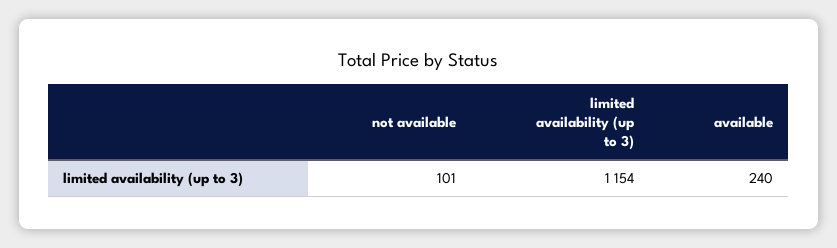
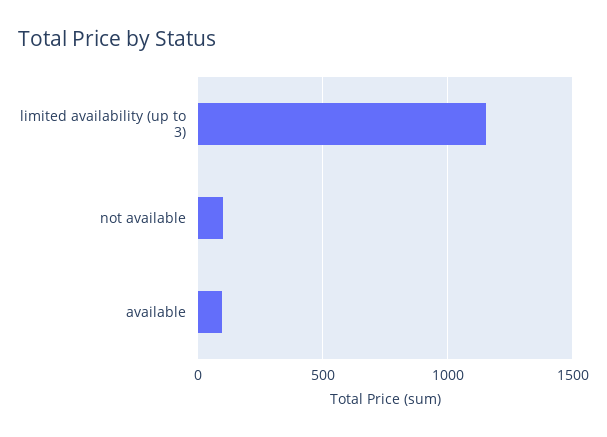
  {
    "not available": 101,
    "limited availability (up to 3)": 1154,
-   "available": 240
+   "available": 100
  }

